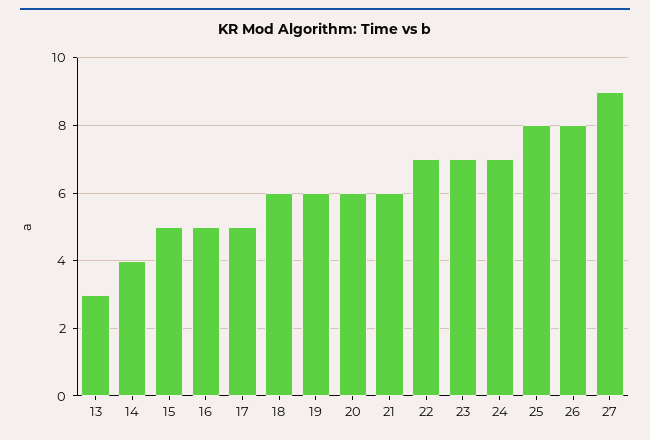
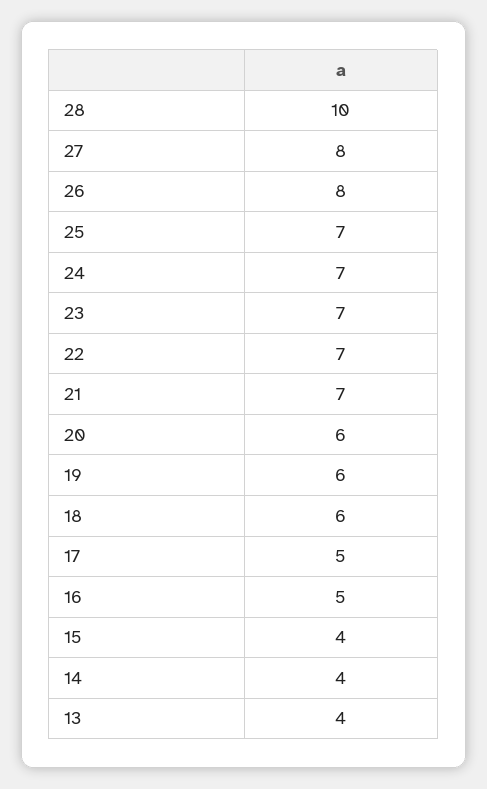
  {
-   "13": 3,
+   "13": 4,
    "14": 4,
-   "15": 5,
+   "15": 4,
    "16": 5,
    "17": 5,
    "18": 6,
    "19": 6,
    "20": 6,
-   "21": 6,
+   "21": 7,
    "22": 7,
    "23": 7,
    "24": 7,
-   "25": 8,
+   "25": 7,
    "26": 8,
-   "27": 9
+   "27": 8,
+   "28": 10
  }

